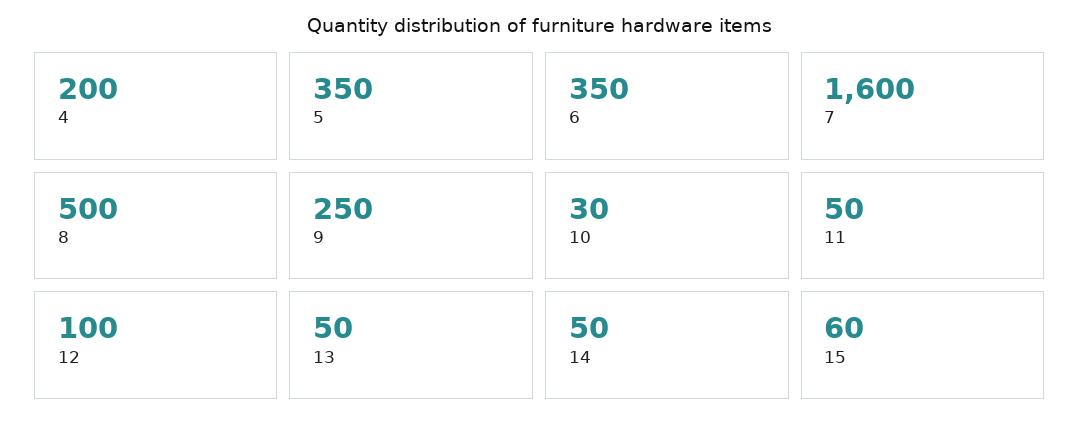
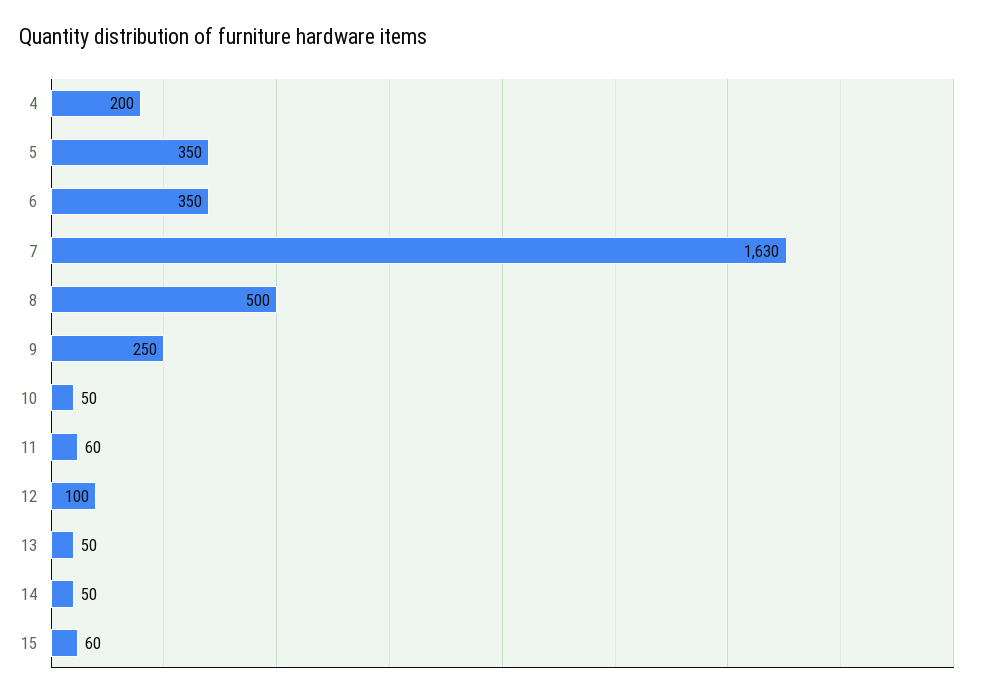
  {
    "4": 200,
    "5": 350,
    "6": 350,
-   "7": 1600,
+   "7": 1630,
    "8": 500,
    "9": 250,
-   "10": 30,
+   "10": 50,
-   "11": 50,
+   "11": 60,
    "12": 100,
    "13": 50,
    "14": 50,
    "15": 60
  }

